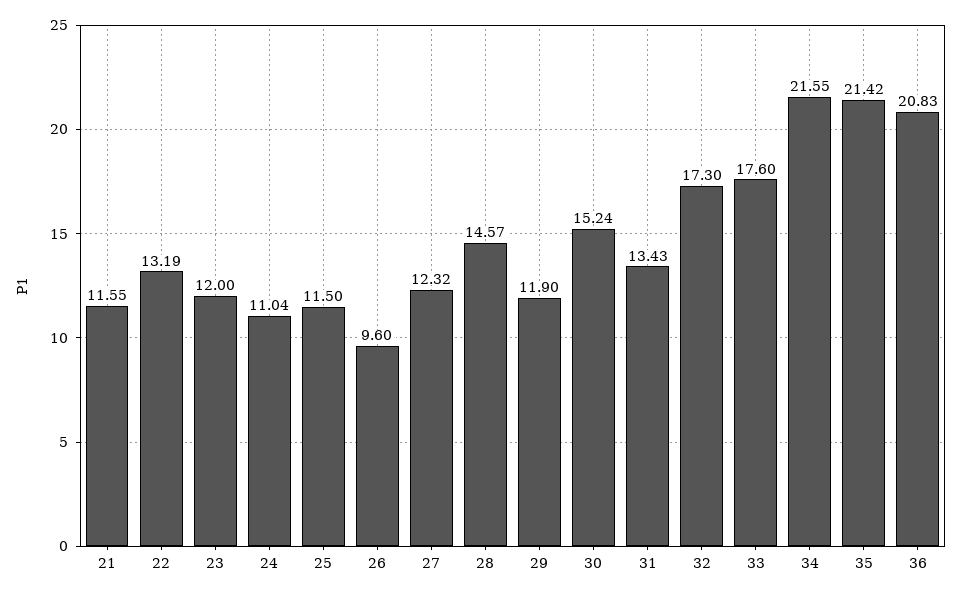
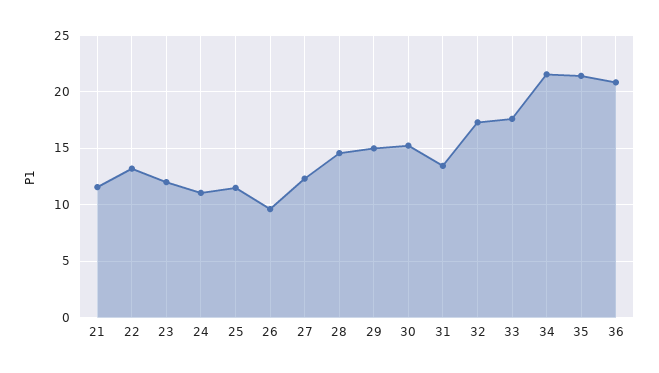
  {
    "21": 11.55,
    "22": 13.19,
    "23": 12,
    "24": 11.04,
    "25": 11.5,
    "26": 9.6,
    "27": 12.32,
    "28": 14.57,
-   "29": 11.9,
+   "29": 15,
    "30": 15.24,
    "31": 13.43,
    "32": 17.3,
    "33": 17.6,
    "34": 21.55,
    "35": 21.42,
    "36": 20.83
  }

